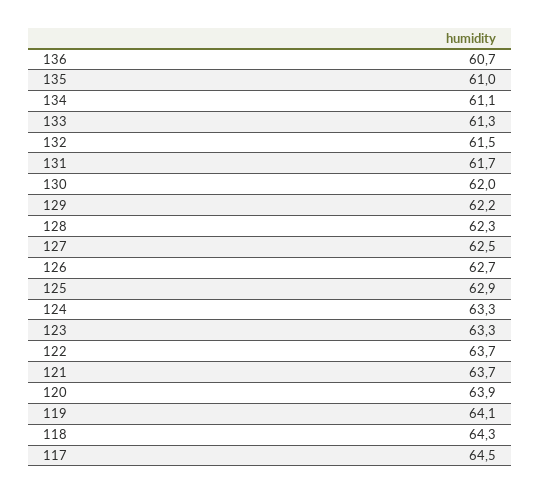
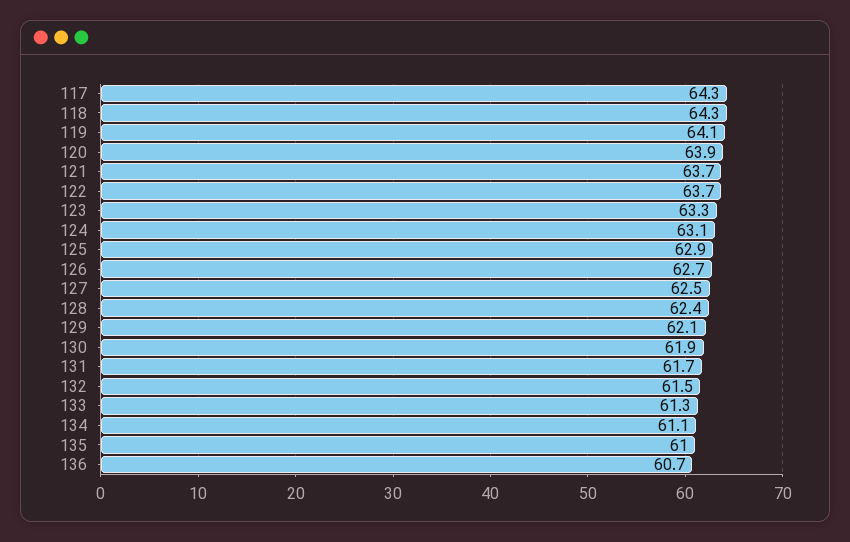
  {
    "136": 60.7,
    "135": 61,
    "134": 61.1,
    "133": 61.3,
    "132": 61.5,
    "131": 61.7,
-   "130": 62,
+   "130": 61.9,
-   "129": 62.2,
+   "129": 62.1,
-   "128": 62.3,
+   "128": 62.4,
    "127": 62.5,
    "126": 62.7,
    "125": 62.9,
-   "124": 63.3,
+   "124": 63.1,
    "123": 63.3,
    "122": 63.7,
    "121": 63.7,
    "120": 63.9,
    "119": 64.1,
    "118": 64.3,
-   "117": 64.5
+   "117": 64.3
  }

